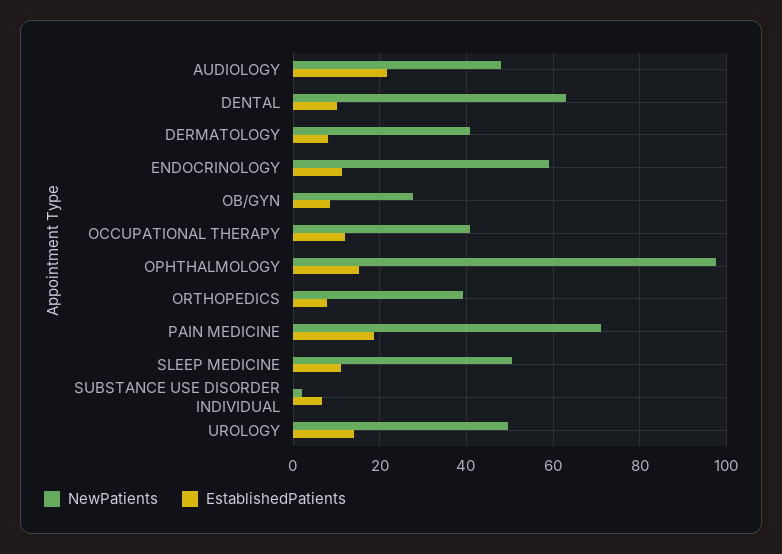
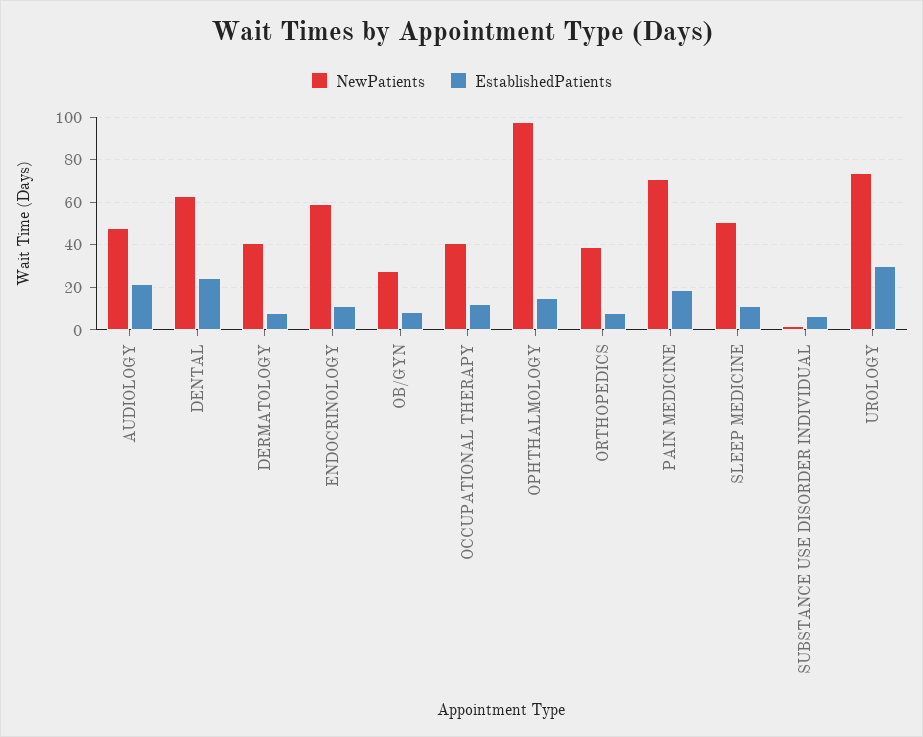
  {
    "NewPatients": {
      "AUDIOLOGY": 48,
      "DENTAL": 64,
      "DERMATOLOGY": 40,
      "ENDOCRINOLOGY": 60,
      "OB/GYN": 28,
      "OCCUPATIONAL THERAPY": 40,
      "OPHTHALMOLOGY": 98,
      "ORTHOPEDICS": 40,
      "PAIN MEDICINE": 72,
      "SLEEP MEDICINE": 50,
      "SUBSTANCE USE DISORDER INDIVIDUAL": 2,
-     "UROLOGY": 50
+     "UROLOGY": 75
    },
    "EstablishedPatients": {
      "AUDIOLOGY": 22,
-     "DENTAL": 10,
+     "DENTAL": 25,
      "DERMATOLOGY": 8,
      "ENDOCRINOLOGY": 12,
      "OB/GYN": 8,
      "OCCUPATIONAL THERAPY": 12,
      "OPHTHALMOLOGY": 16,
      "ORTHOPEDICS": 8,
      "PAIN MEDICINE": 18,
      "SLEEP MEDICINE": 12,
      "SUBSTANCE USE DISORDER INDIVIDUAL": 6,
-     "UROLOGY": 14
+     "UROLOGY": 30
    }
  }

